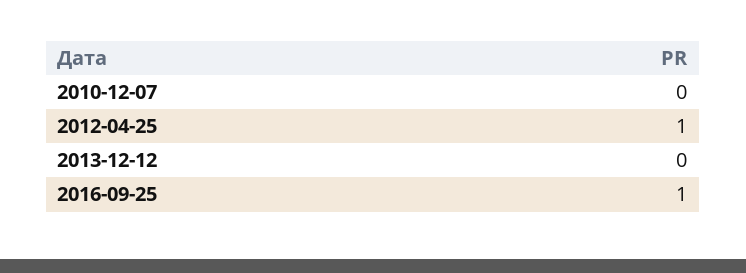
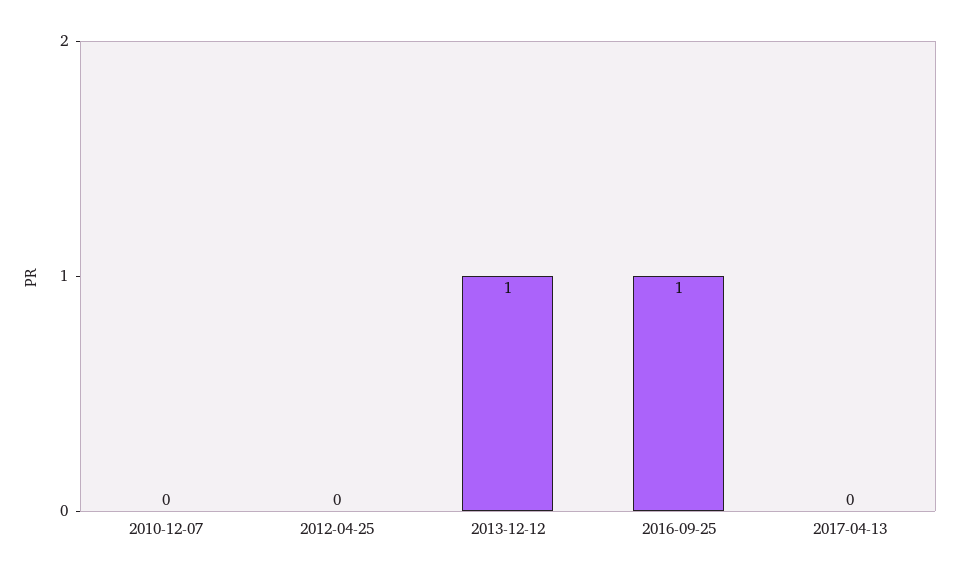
  {
    "2010-12-07": 0,
-   "2012-04-25": 1,
+   "2012-04-25": 0,
-   "2013-12-12": 0,
+   "2013-12-12": 1,
-   "2016-09-25": 1
+   "2016-09-25": 1,
+   "2017-04-13": 0
  }

